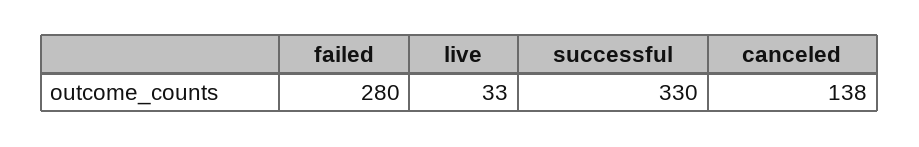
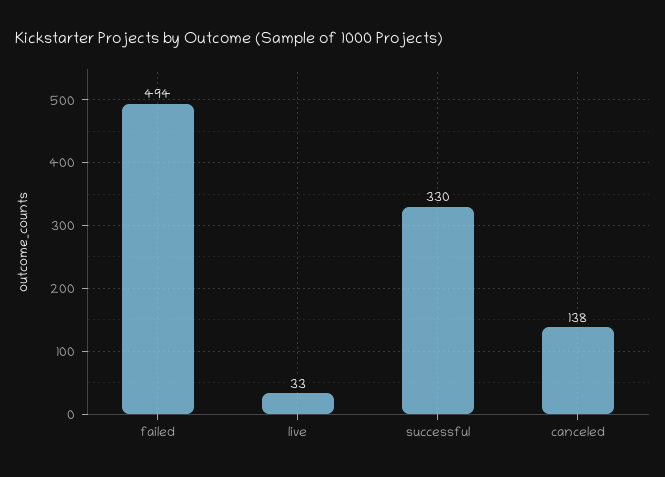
  {
-   "failed": 280,
+   "failed": 494,
    "live": 33,
    "successful": 330,
    "canceled": 138
  }

